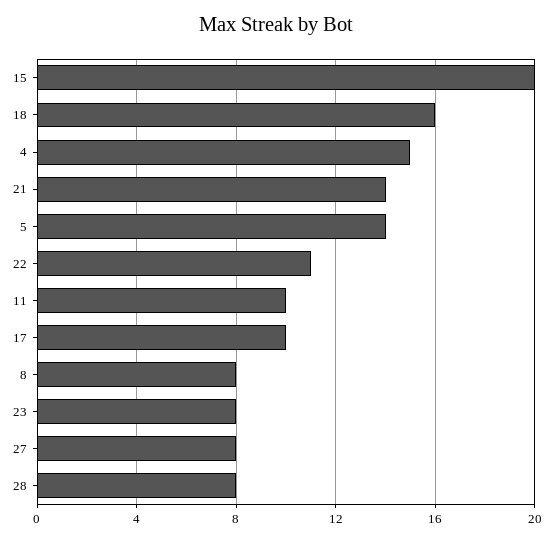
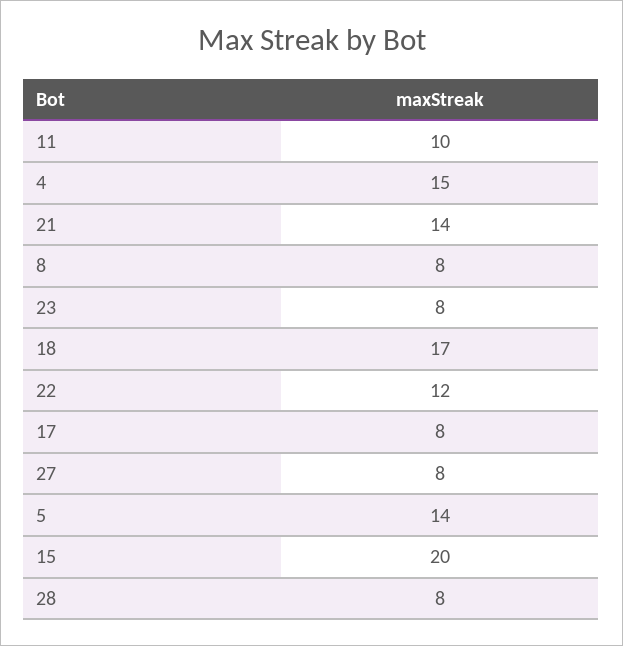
  {
    "15": 20,
-   "18": 16,
+   "18": 17,
    "4": 15,
    "21": 14,
    "5": 14,
-   "22": 11,
+   "22": 12,
    "11": 10,
-   "17": 10,
+   "17": 8,
    "8": 8,
    "23": 8,
    "27": 8,
    "28": 8
  }

